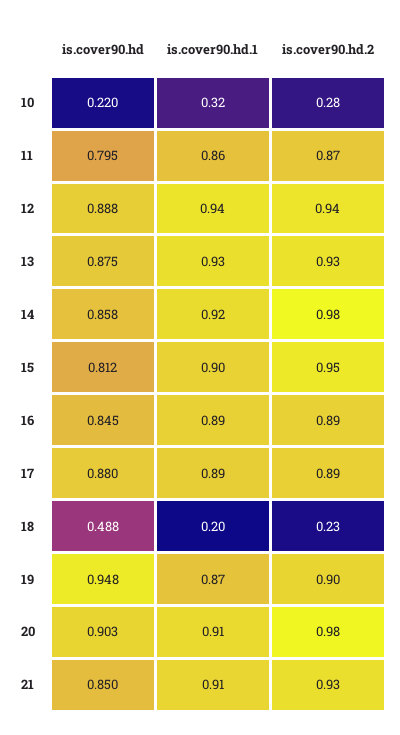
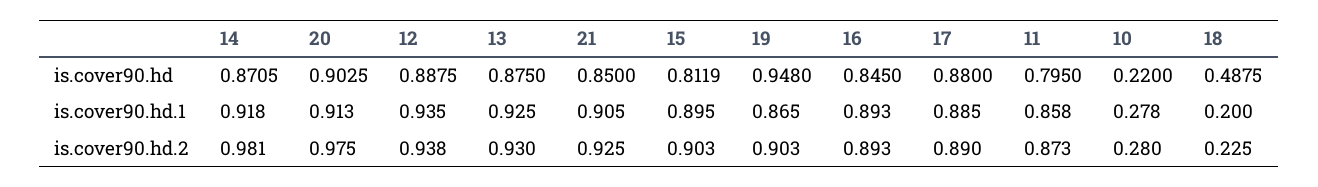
  {
    "is.cover90.hd": {
      "10": 0.22,
      "11": 0.795,
      "12": 0.8875,
      "13": 0.875,
-     "14": 0.858,
+     "14": 0.8705,
      "15": 0.8119,
      "16": 0.845,
      "17": 0.88,
      "18": 0.4875,
      "19": 0.948,
      "20": 0.9025,
      "21": 0.85
    },
    "is.cover90.hd.1": {
-     "10": 0.32,
+     "10": 0.278,
      "11": 0.858,
      "12": 0.935,
      "13": 0.925,
      "14": 0.918,
      "15": 0.895,
      "16": 0.893,
      "17": 0.885,
      "18": 0.2,
      "19": 0.865,
      "20": 0.913,
      "21": 0.905
    },
    "is.cover90.hd.2": {
      "10": 0.28,
      "11": 0.873,
      "12": 0.938,
      "13": 0.93,
      "14": 0.981,
-     "15": 0.95,
+     "15": 0.903,
      "16": 0.893,
      "17": 0.89,
      "18": 0.225,
      "19": 0.903,
      "20": 0.975,
      "21": 0.925
    }
  }

